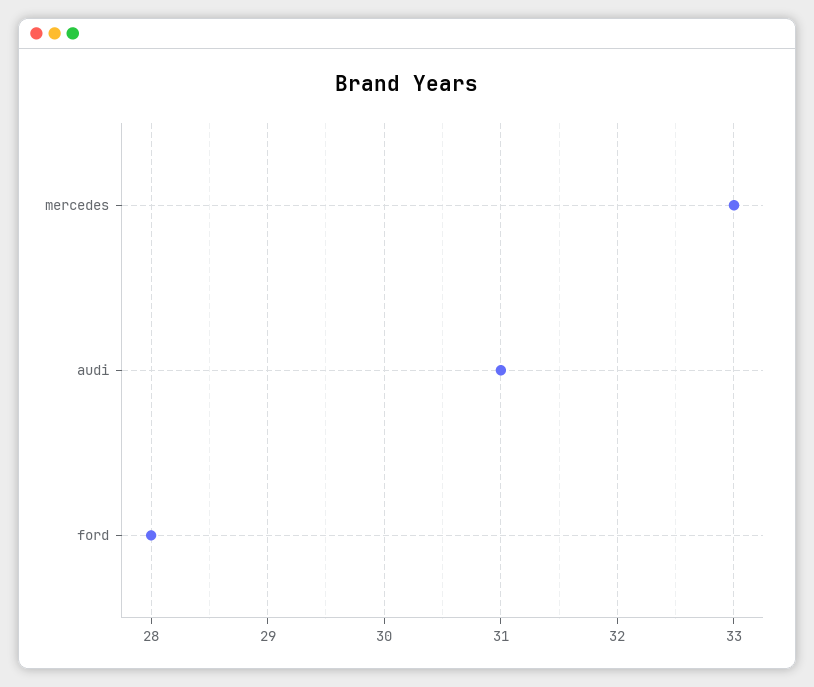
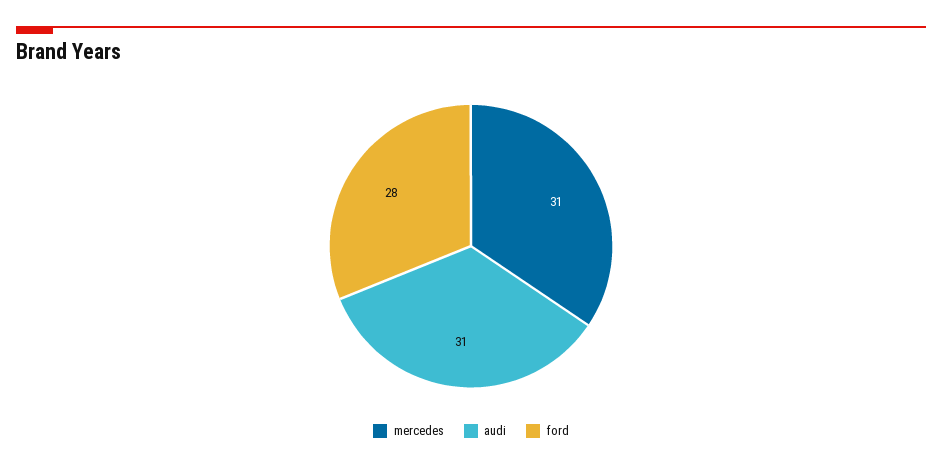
  {
-   "mercedes": 33,
+   "mercedes": 31,
    "audi": 31,
    "ford": 28
  }

